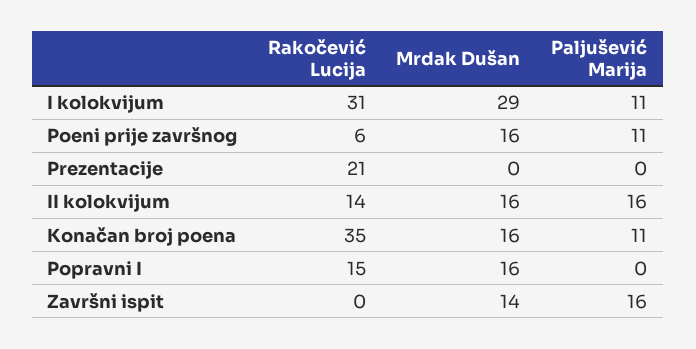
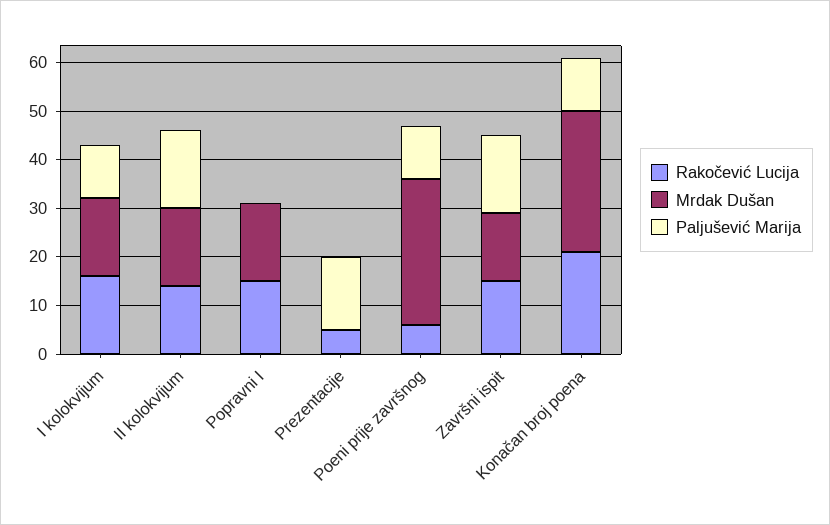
  {
    "Rakočević Lucija": {
-     "I kolokvijum": 31,
+     "I kolokvijum": 15,
      "Poeni prije završnog": 6,
-     "Prezentacije": 21,
+     "Prezentacije": 5,
      "II kolokvijum": 14,
-     "Konačan broj poena": 35,
+     "Konačan broj poena": 20,
      "Popravni I": 15,
-     "Završni ispit": 0
+     "Završni ispit": 15
    },
    "Mrdak Dušan": {
-     "I kolokvijum": 29,
+     "I kolokvijum": 15,
-     "Poeni prije završnog": 16,
+     "Poeni prije završnog": 30,
      "Prezentacije": 0,
      "II kolokvijum": 16,
-     "Konačan broj poena": 16,
+     "Konačan broj poena": 30,
      "Popravni I": 16,
      "Završni ispit": 14
    },
    "Paljušević Marija": {
      "I kolokvijum": 11,
      "Poeni prije završnog": 11,
-     "Prezentacije": 0,
+     "Prezentacije": 15,
      "II kolokvijum": 16,
      "Konačan broj poena": 11,
      "Popravni I": 0,
      "Završni ispit": 16
    }
  }

